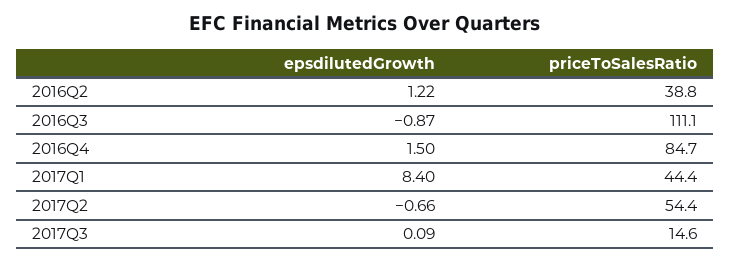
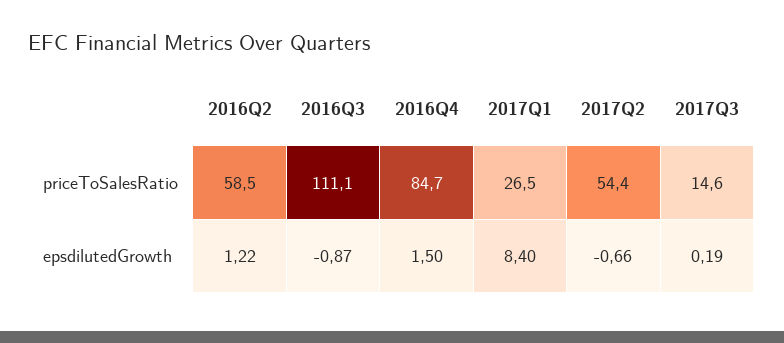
  {
    "epsdilutedGrowth": {
      "2016Q2": 1.22,
      "2016Q3": -0.87,
      "2016Q4": 1.5,
      "2017Q1": 8.4,
      "2017Q2": -0.66,
-     "2017Q3": 0.09
+     "2017Q3": 0.19
    },
    "priceToSalesRatio": {
-     "2016Q2": 38.8,
+     "2016Q2": 58.5,
      "2016Q3": 111.1,
      "2016Q4": 84.7,
-     "2017Q1": 44.4,
+     "2017Q1": 26.5,
      "2017Q2": 54.4,
      "2017Q3": 14.6
    }
  }

